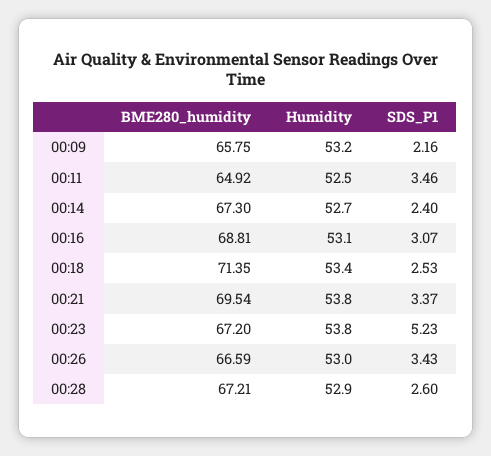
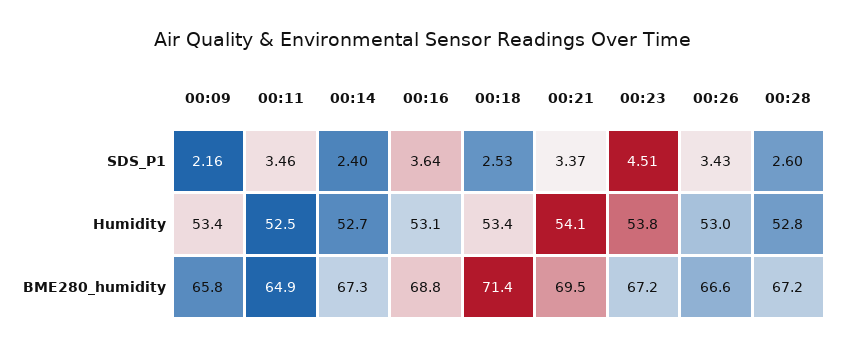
  {
    "BME280_humidity": {
      "00:09": 65.75,
      "00:11": 64.92,
      "00:14": 67.3,
      "00:16": 68.81,
      "00:18": 71.35,
      "00:21": 69.54,
      "00:23": 67.2,
      "00:26": 66.59,
      "00:28": 67.21
    },
    "Humidity": {
-     "00:09": 53.2,
+     "00:09": 53.4,
      "00:11": 52.5,
      "00:14": 52.7,
      "00:16": 53.1,
      "00:18": 53.4,
-     "00:21": 53.8,
+     "00:21": 54.1,
      "00:23": 53.8,
      "00:26": 53,
-     "00:28": 52.9
+     "00:28": 52.8
    },
    "SDS_P1": {
      "00:09": 2.16,
      "00:11": 3.46,
      "00:14": 2.4,
-     "00:16": 3.07,
+     "00:16": 3.64,
      "00:18": 2.53,
      "00:21": 3.37,
-     "00:23": 5.23,
+     "00:23": 4.51,
      "00:26": 3.43,
      "00:28": 2.6
    }
  }

